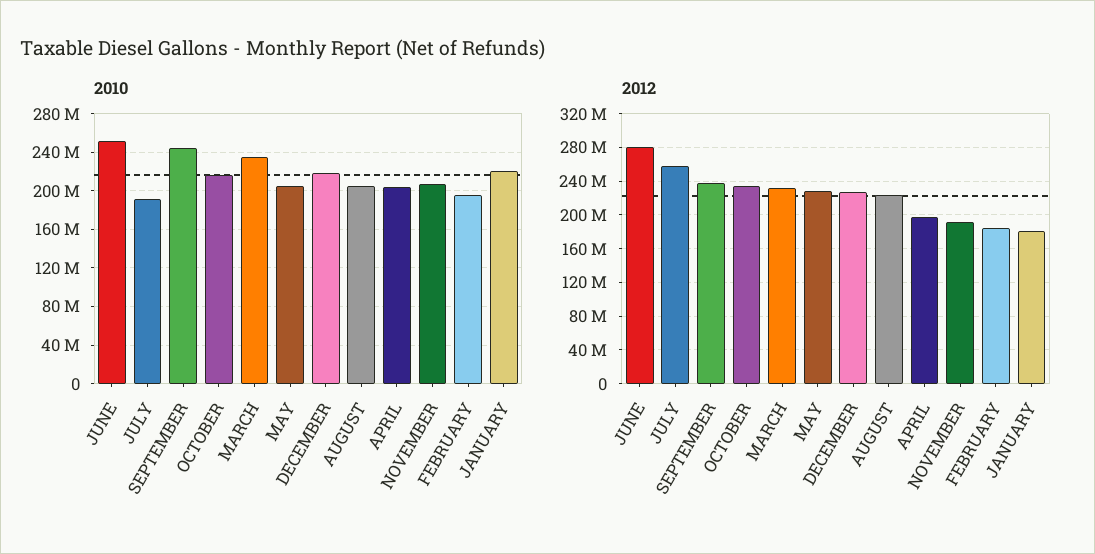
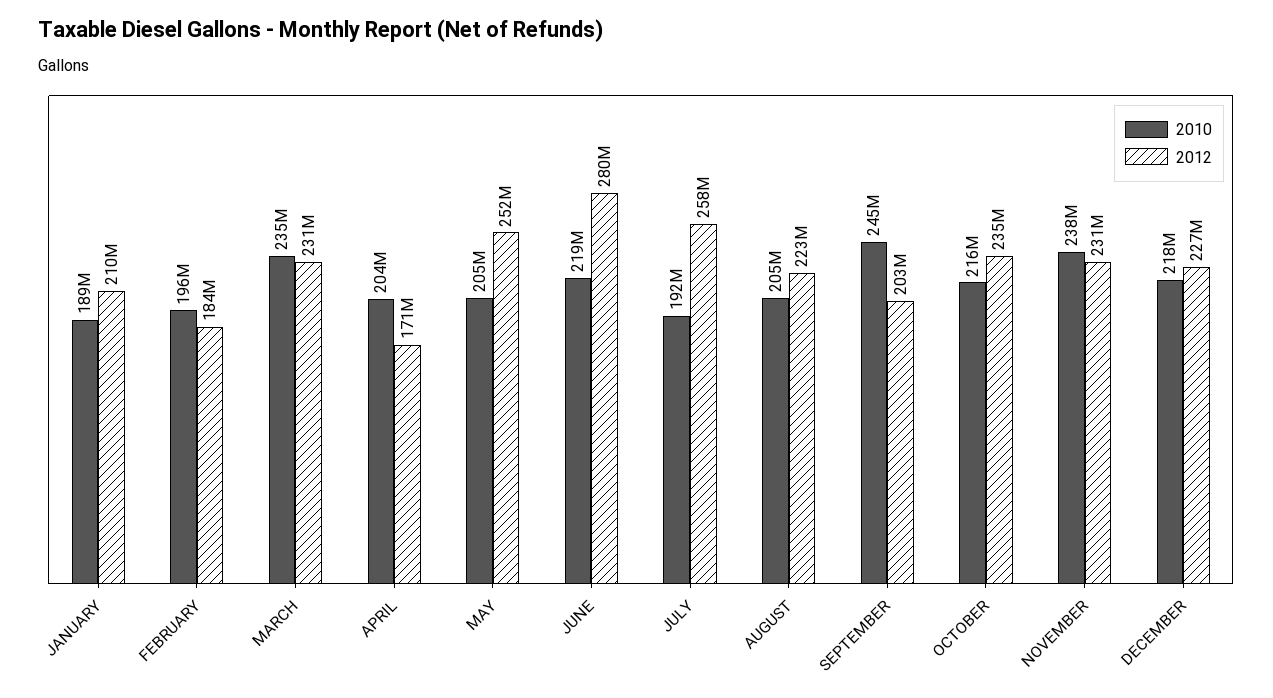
  {
    "2010": {
-     "JUNE": 250000000,
+     "JUNE": 219000000,
      "JULY": 192000000,
      "SEPTEMBER": 245000000,
      "OCTOBER": 216000000,
      "MARCH": 235000000,
      "MAY": 205000000,
      "DECEMBER": 218000000,
      "AUGUST": 205000000,
      "APRIL": 204000000,
-     "NOVEMBER": 210000000,
+     "NOVEMBER": 238000000,
      "FEBRUARY": 196000000,
-     "JANUARY": 220000000
+     "JANUARY": 189000000
    },
    "2012": {
      "JUNE": 280000000,
      "JULY": 258000000,
-     "SEPTEMBER": 240000000,
+     "SEPTEMBER": 203000000,
      "OCTOBER": 235000000,
      "MARCH": 231000000,
-     "MAY": 230000000,
+     "MAY": 252000000,
      "DECEMBER": 227000000,
      "AUGUST": 223000000,
-     "APRIL": 200000000,
+     "APRIL": 171000000,
-     "NOVEMBER": 190000000,
+     "NOVEMBER": 231000000,
      "FEBRUARY": 184000000,
-     "JANUARY": 180000000
+     "JANUARY": 210000000
    }
  }

